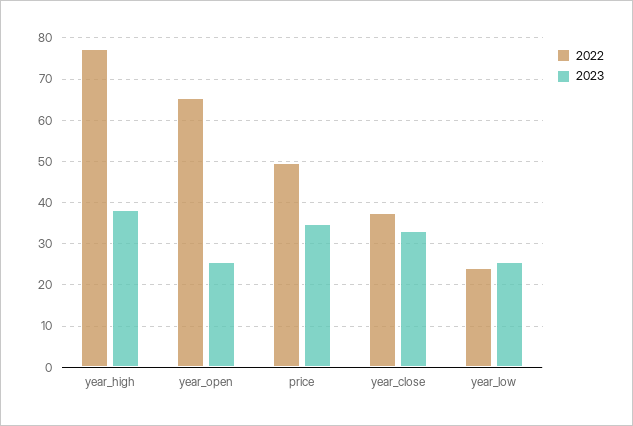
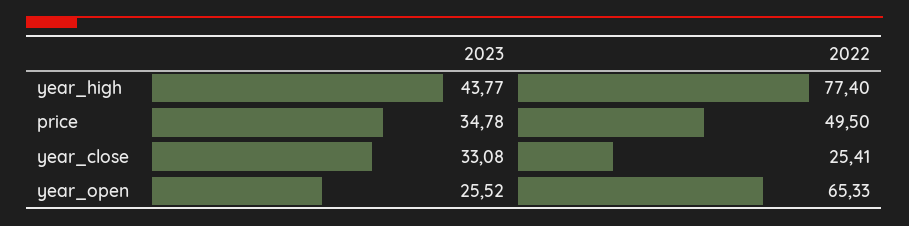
  {
    "2022": {
      "year_high": 77.4,
      "year_open": 65.33,
      "price": 49.5,
-     "year_close": 38,
+     "year_close": 25.41
-     "year_low": 24
    },
    "2023": {
-     "year_high": 38,
+     "year_high": 43.77,
      "year_open": 25.52,
      "price": 34.78,
-     "year_close": 33.08,
+     "year_close": 33.08
-     "year_low": 26
    }
  }

